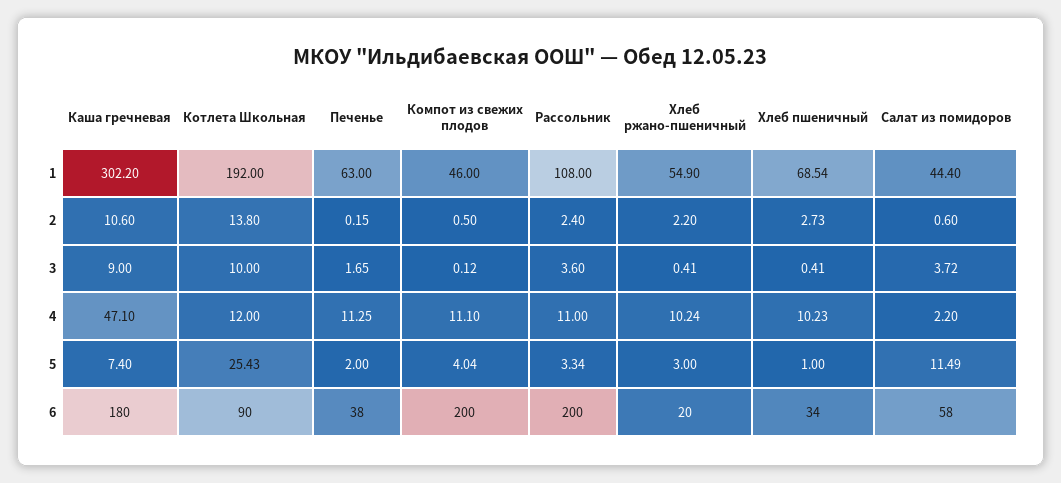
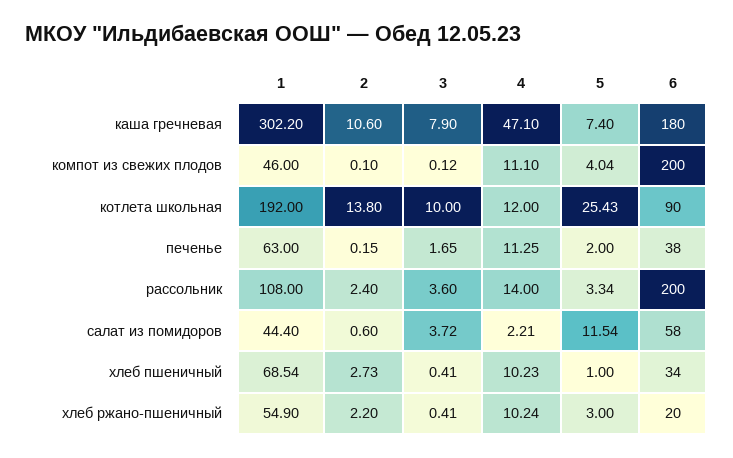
  {
    "Каша гречневая": {
      "1": 302.2,
      "2": 10.6,
-     "3": 9,
+     "3": 7.9,
      "4": 47.1,
      "5": 7.4,
      "6": 180
    },
    "Котлета Школьная": {
      "1": 192,
      "2": 13.8,
      "3": 10,
      "4": 12,
      "5": 25.43,
      "6": 90
    },
    "Печенье": {
      "1": 63,
      "2": 0.15,
      "3": 1.65,
      "4": 11.25,
      "5": 2,
      "6": 38
    },
    "Компот из свежих плодов": {
      "1": 46,
-     "2": 0.5,
+     "2": 0.1,
      "3": 0.12,
      "4": 11.1,
      "5": 4.04,
      "6": 200
    },
    "Рассольник": {
      "1": 108,
      "2": 2.4,
      "3": 3.6,
-     "4": 11,
+     "4": 14,
      "5": 3.34,
      "6": 200
    },
    "Хлеб ржано-пшеничный": {
      "1": 54.9,
      "2": 2.2,
      "3": 0.41,
      "4": 10.24,
      "5": 3,
      "6": 20
    },
    "Хлеб пшеничный": {
      "1": 68.54,
      "2": 2.73,
      "3": 0.41,
      "4": 10.23,
      "5": 1,
      "6": 34
    },
    "Салат из помидоров": {
      "1": 44.4,
      "2": 0.6,
      "3": 3.72,
-     "4": 2.2,
+     "4": 2.21,
-     "5": 11.49,
+     "5": 11.54,
      "6": 58
    }
  }

